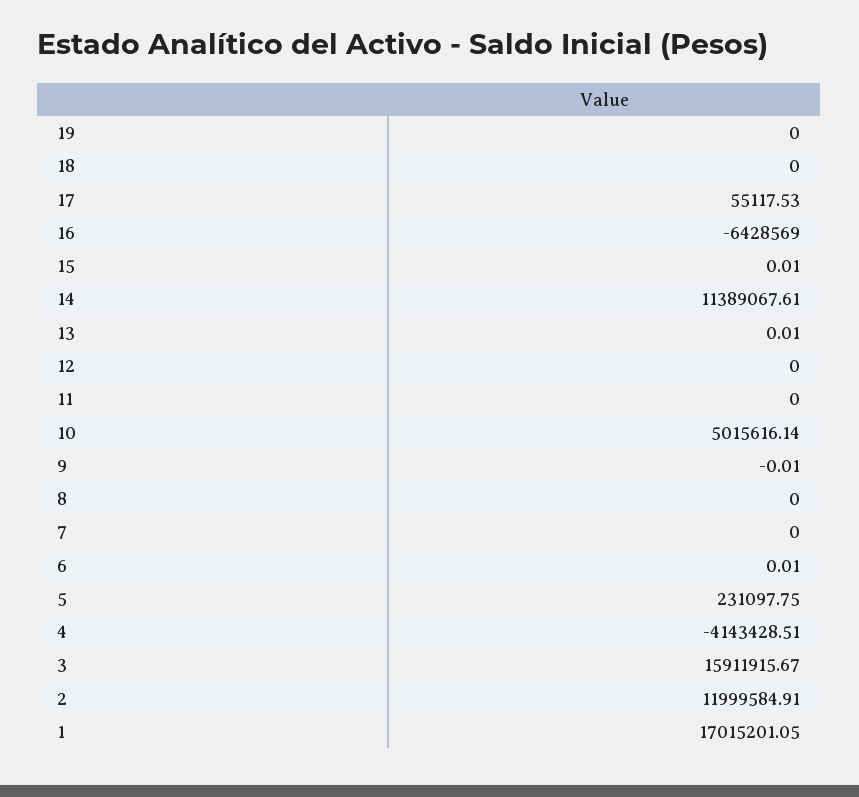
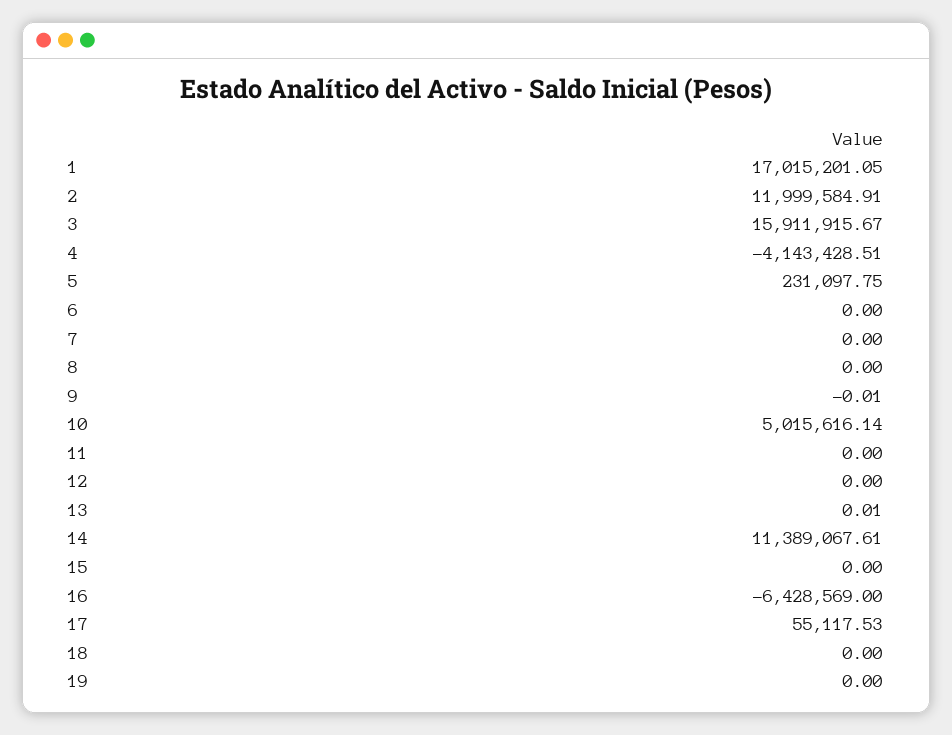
  {
    "19": 0,
    "18": 0,
    "17": 55117.53,
    "16": -6428569,
-   "15": 0.01,
+   "15": 0,
    "14": 11389067.61,
    "13": 0.01,
    "12": 0,
    "11": 0,
    "10": 5015616.14,
    "9": -0.01,
    "8": 0,
    "7": 0,
-   "6": 0.01,
+   "6": 0,
    "5": 231097.75,
    "4": -4143428.51,
    "3": 15911915.67,
    "2": 11999584.91,
    "1": 17015201.05
  }

